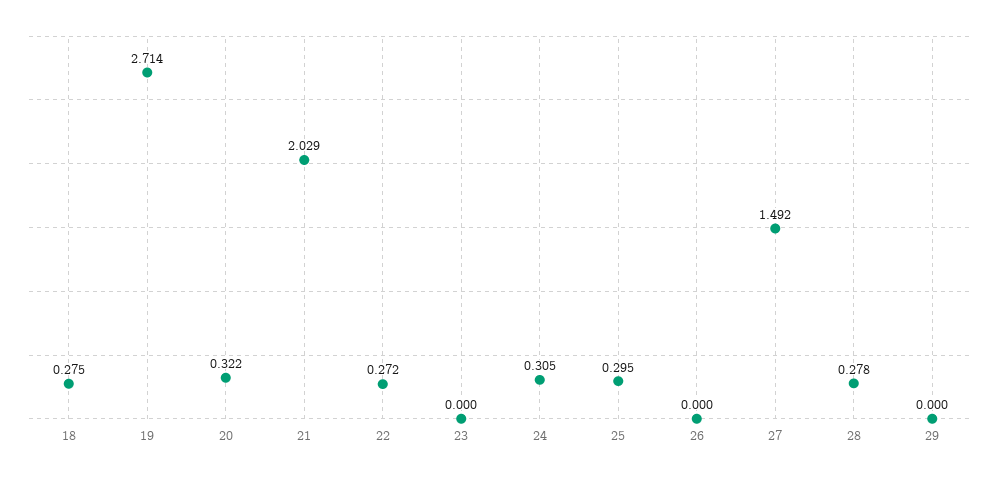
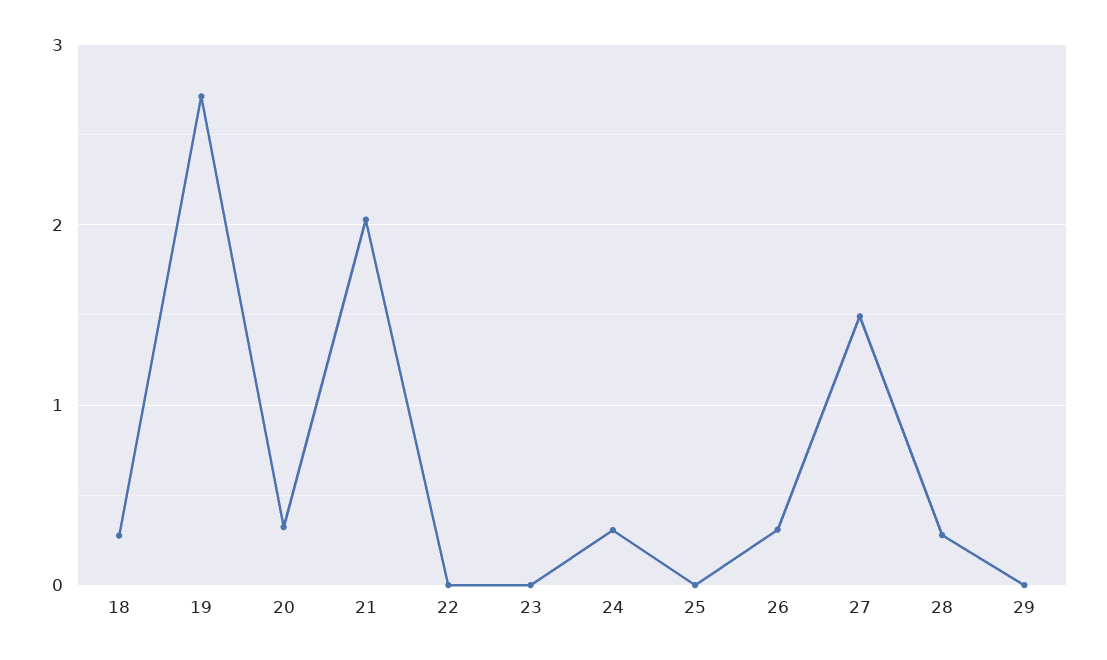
  {
    "18": 0.275,
    "19": 2.714,
    "20": 0.322,
    "21": 2.029,
-   "22": 0.272,
+   "22": 0,
    "23": 0,
    "24": 0.305,
-   "25": 0.295,
+   "25": 0,
-   "26": 0,
+   "26": 0.3,
    "27": 1.492,
    "28": 0.278,
    "29": 0
  }

